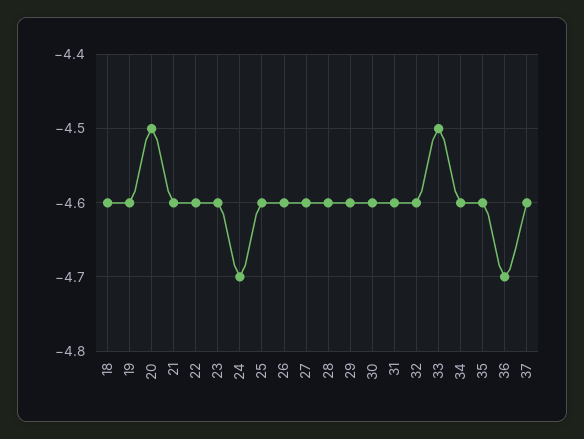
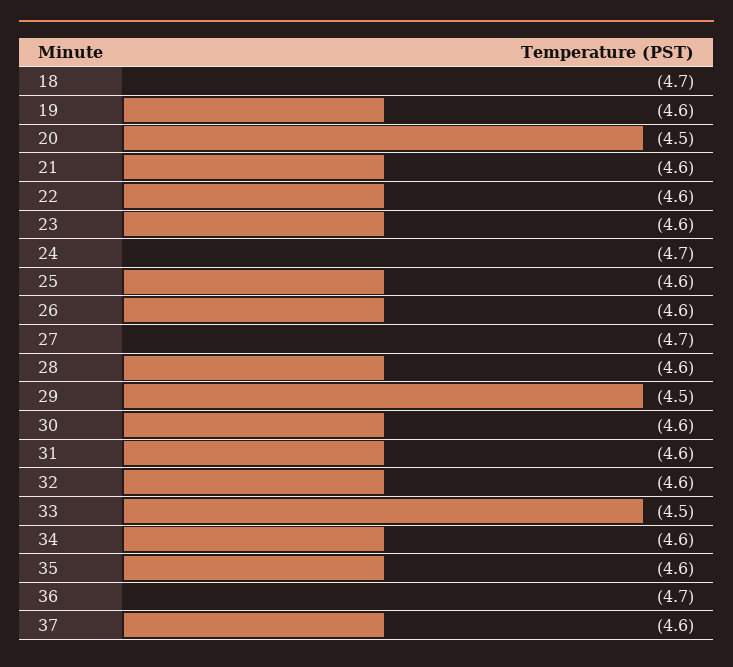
  {
-   "18": -4.6,
+   "18": -4.7,
    "19": -4.6,
    "20": -4.5,
    "21": -4.6,
    "22": -4.6,
    "23": -4.6,
    "24": -4.7,
    "25": -4.6,
    "26": -4.6,
-   "27": -4.6,
+   "27": -4.7,
    "28": -4.6,
-   "29": -4.6,
+   "29": -4.5,
    "30": -4.6,
    "31": -4.6,
    "32": -4.6,
    "33": -4.5,
    "34": -4.6,
    "35": -4.6,
    "36": -4.7,
    "37": -4.6
  }

